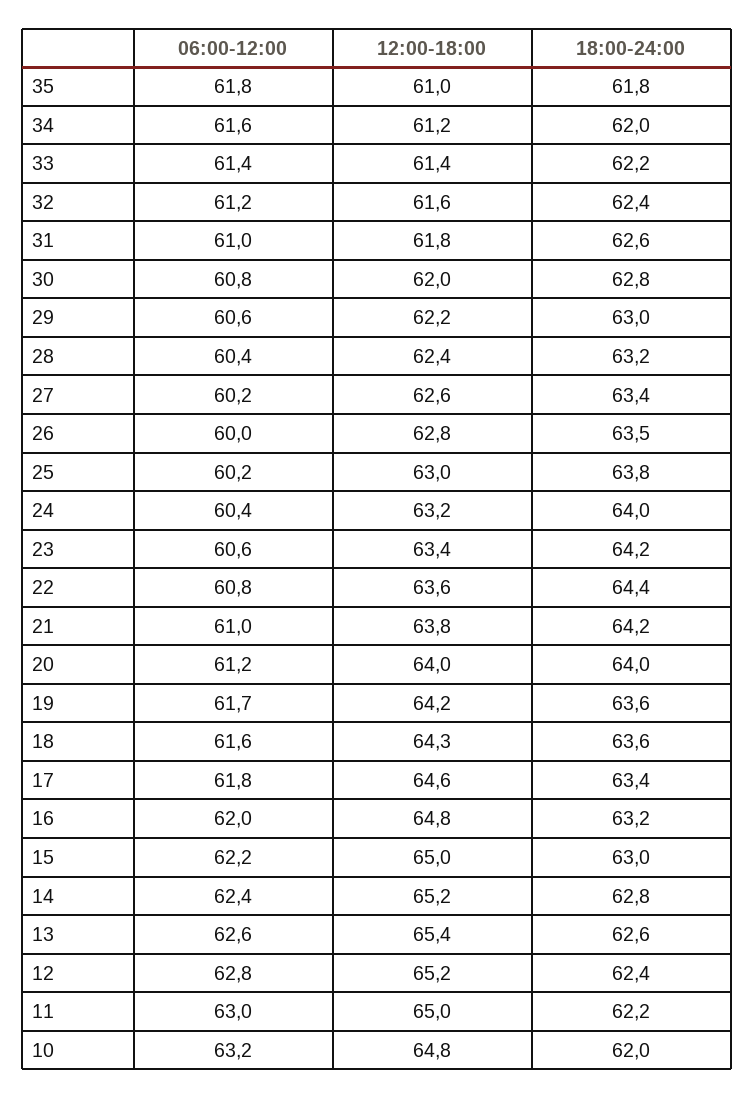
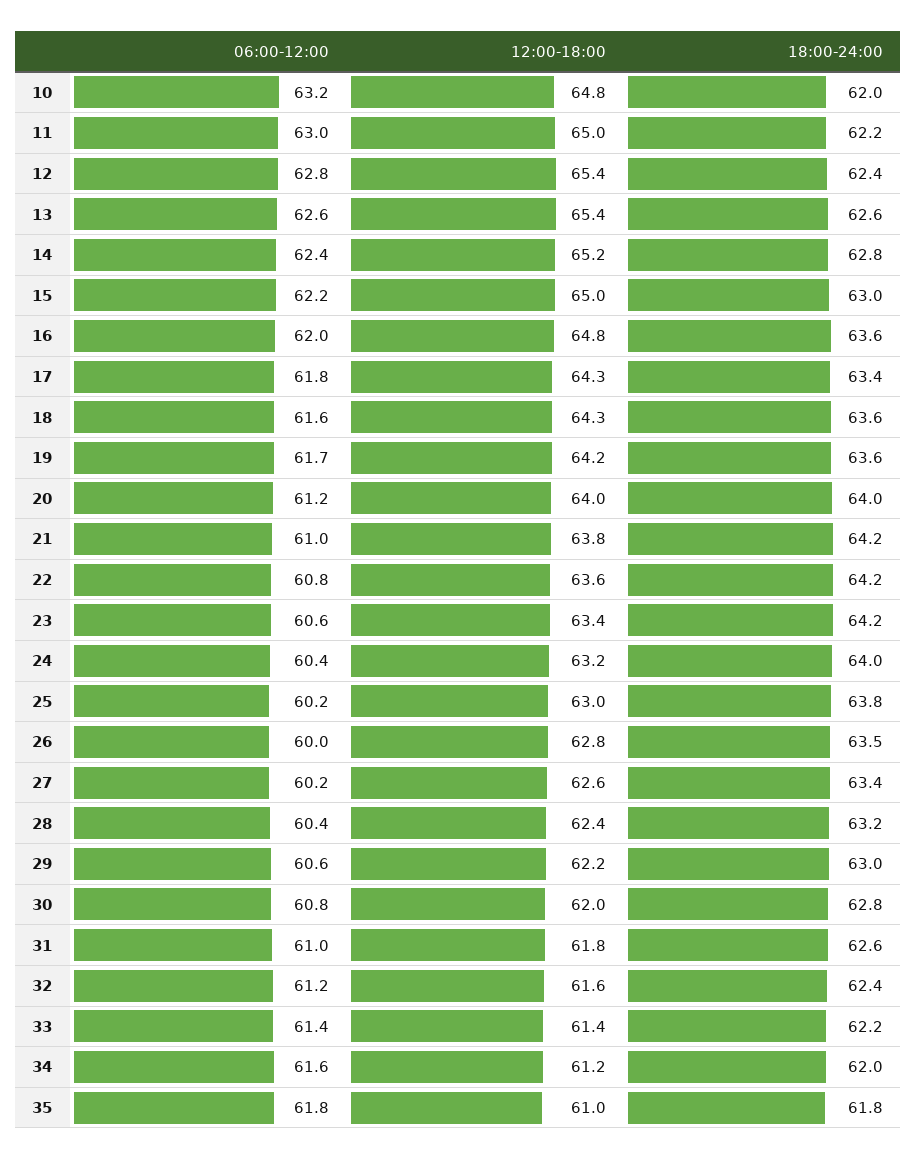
  {
    "06:00-12:00": {
      "35": 61.8,
      "34": 61.6,
      "33": 61.4,
      "32": 61.2,
      "31": 61,
      "30": 60.8,
      "29": 60.6,
      "28": 60.4,
      "27": 60.2,
      "26": 60,
      "25": 60.2,
      "24": 60.4,
      "23": 60.6,
      "22": 60.8,
      "21": 61,
      "20": 61.2,
      "19": 61.7,
      "18": 61.6,
      "17": 61.8,
      "16": 62,
      "15": 62.2,
      "14": 62.4,
      "13": 62.6,
      "12": 62.8,
      "11": 63,
      "10": 63.2
    },
    "12:00-18:00": {
      "35": 61,
      "34": 61.2,
      "33": 61.4,
      "32": 61.6,
      "31": 61.8,
      "30": 62,
      "29": 62.2,
      "28": 62.4,
      "27": 62.6,
      "26": 62.8,
      "25": 63,
      "24": 63.2,
      "23": 63.4,
      "22": 63.6,
      "21": 63.8,
      "20": 64,
      "19": 64.2,
      "18": 64.3,
-     "17": 64.6,
+     "17": 64.3,
      "16": 64.8,
      "15": 65,
      "14": 65.2,
      "13": 65.4,
-     "12": 65.2,
+     "12": 65.4,
      "11": 65,
      "10": 64.8
    },
    "18:00-24:00": {
      "35": 61.8,
      "34": 62,
      "33": 62.2,
      "32": 62.4,
      "31": 62.6,
      "30": 62.8,
      "29": 63,
      "28": 63.2,
      "27": 63.4,
      "26": 63.5,
      "25": 63.8,
      "24": 64,
      "23": 64.2,
-     "22": 64.4,
+     "22": 64.2,
      "21": 64.2,
      "20": 64,
      "19": 63.6,
      "18": 63.6,
      "17": 63.4,
-     "16": 63.2,
+     "16": 63.6,
      "15": 63,
      "14": 62.8,
      "13": 62.6,
      "12": 62.4,
      "11": 62.2,
      "10": 62
    }
  }

